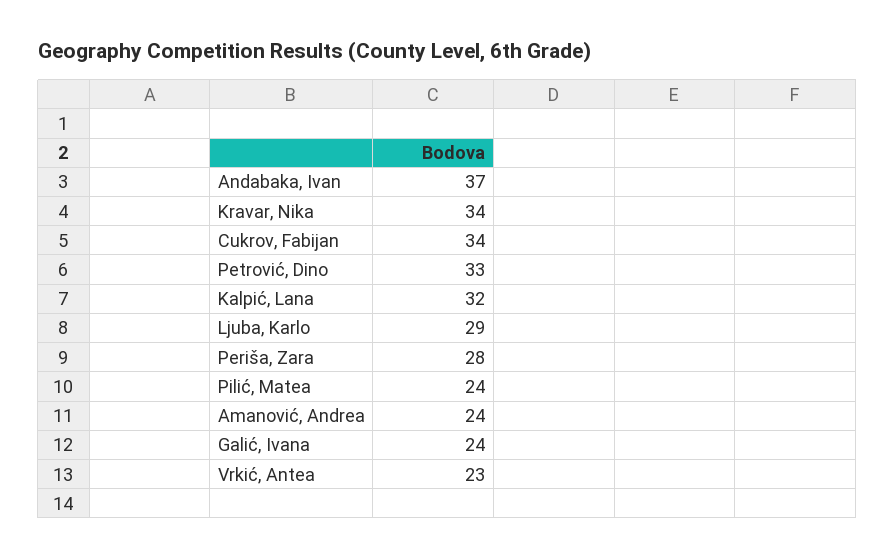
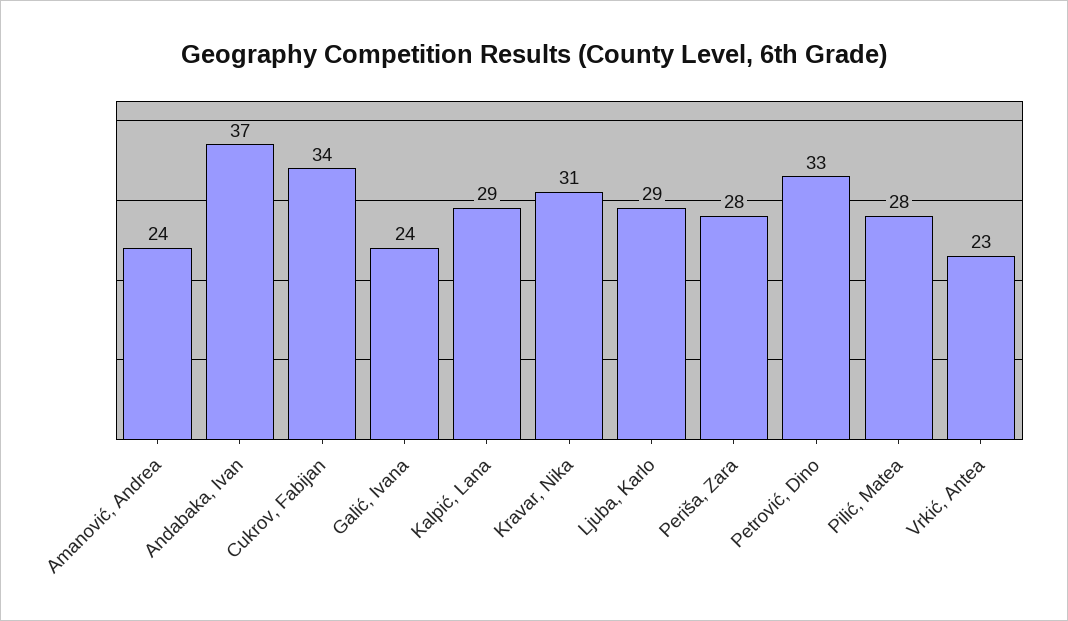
  {
    "Andabaka, Ivan": 37,
-   "Kravar, Nika": 34,
+   "Kravar, Nika": 31,
    "Cukrov, Fabijan": 34,
    "Petrović, Dino": 33,
-   "Kalpić, Lana": 32,
+   "Kalpić, Lana": 29,
    "Ljuba, Karlo": 29,
    "Periša, Zara": 28,
-   "Pilić, Matea": 24,
+   "Pilić, Matea": 28,
    "Amanović, Andrea": 24,
    "Galić, Ivana": 24,
    "Vrkić, Antea": 23
  }

